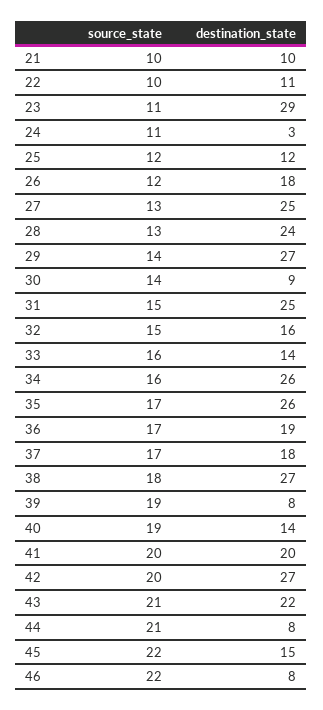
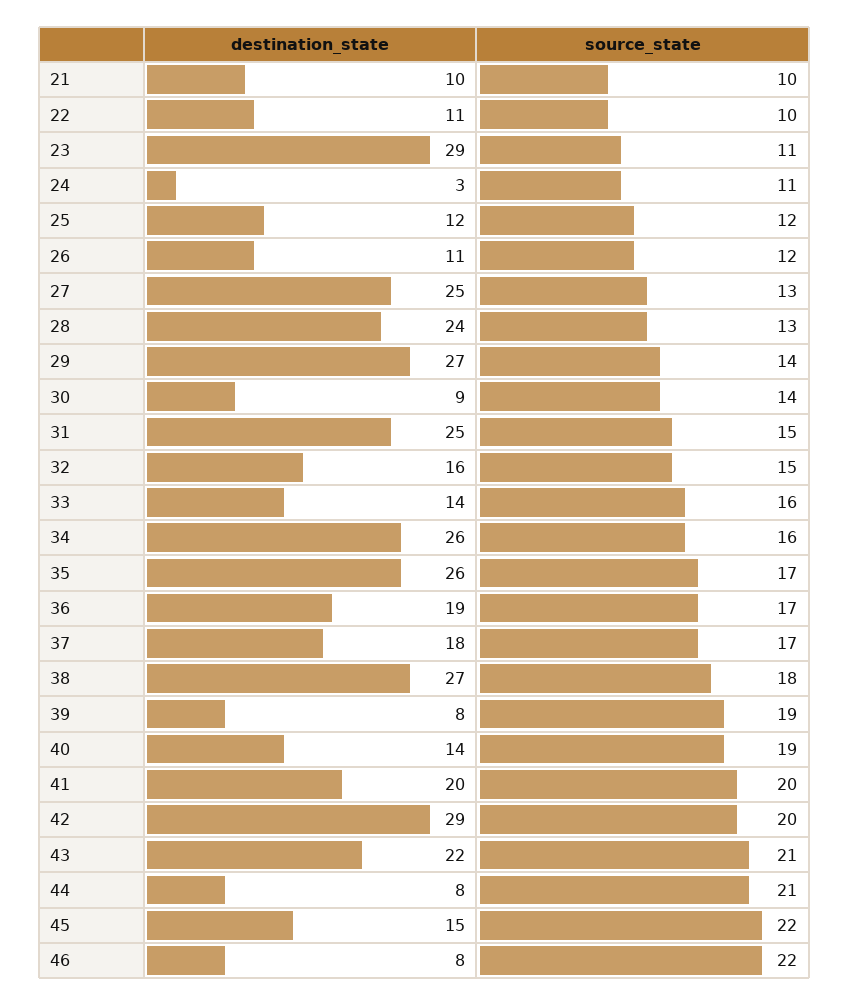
  {
    "source_state": {
      "21": 10,
      "22": 10,
      "23": 11,
      "24": 11,
      "25": 12,
      "26": 12,
      "27": 13,
      "28": 13,
      "29": 14,
      "30": 14,
      "31": 15,
      "32": 15,
      "33": 16,
      "34": 16,
      "35": 17,
      "36": 17,
      "37": 17,
      "38": 18,
      "39": 19,
      "40": 19,
      "41": 20,
      "42": 20,
      "43": 21,
      "44": 21,
      "45": 22,
      "46": 22
    },
    "destination_state": {
      "21": 10,
      "22": 11,
      "23": 29,
      "24": 3,
      "25": 12,
-     "26": 18,
+     "26": 11,
      "27": 25,
      "28": 24,
      "29": 27,
      "30": 9,
      "31": 25,
      "32": 16,
      "33": 14,
      "34": 26,
      "35": 26,
      "36": 19,
      "37": 18,
      "38": 27,
      "39": 8,
      "40": 14,
      "41": 20,
-     "42": 27,
+     "42": 29,
      "43": 22,
      "44": 8,
      "45": 15,
      "46": 8
    }
  }

